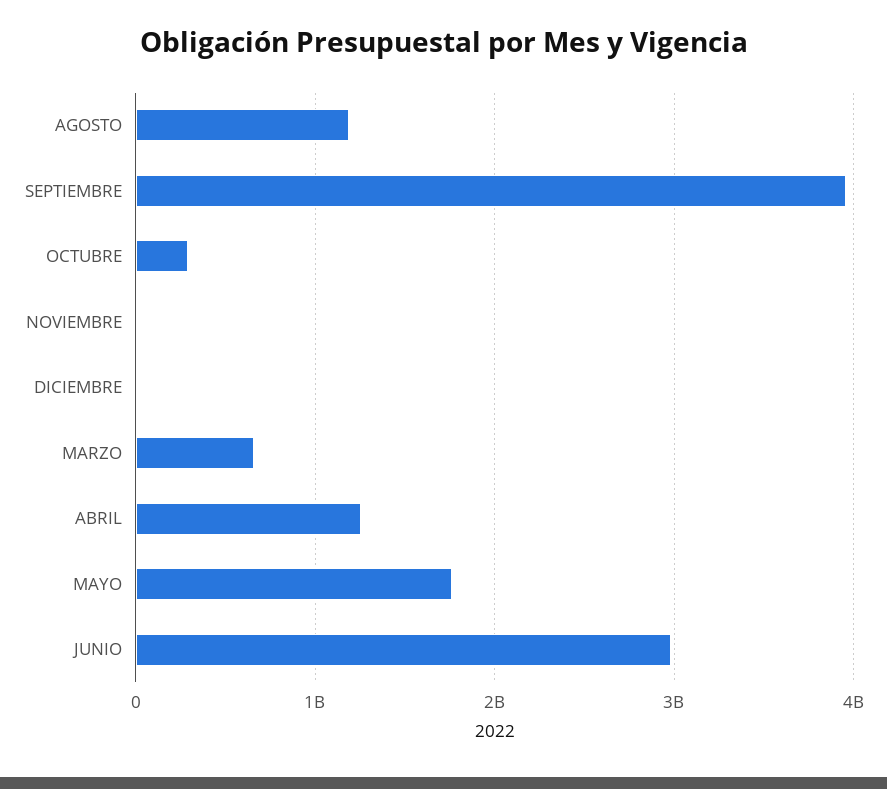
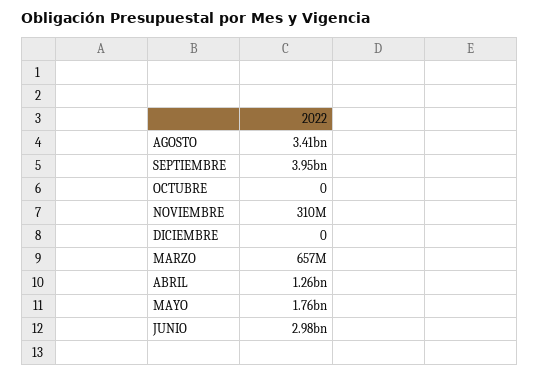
  {
-   "AGOSTO": 1200000000,
+   "AGOSTO": 3410000000,
    "SEPTIEMBRE": 3950000000,
-   "OCTUBRE": 300000000,
+   "OCTUBRE": 0,
-   "NOVIEMBRE": 0,
+   "NOVIEMBRE": 310000000,
    "DICIEMBRE": 0,
    "MARZO": 657000000,
    "ABRIL": 1260000000,
    "MAYO": 1760000000,
    "JUNIO": 2980000000
  }

